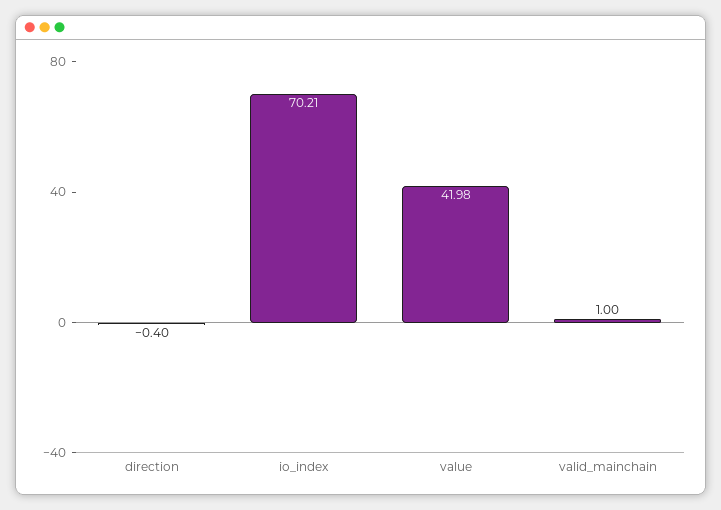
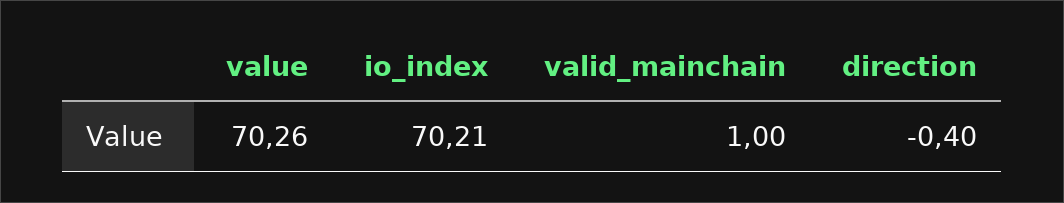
  {
    "direction": -0.4,
    "io_index": 70.21,
-   "value": 41.98,
+   "value": 70.26,
    "valid_mainchain": 1
  }

